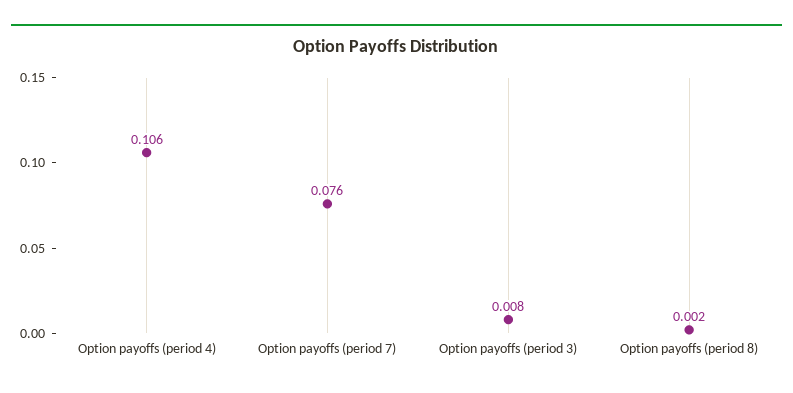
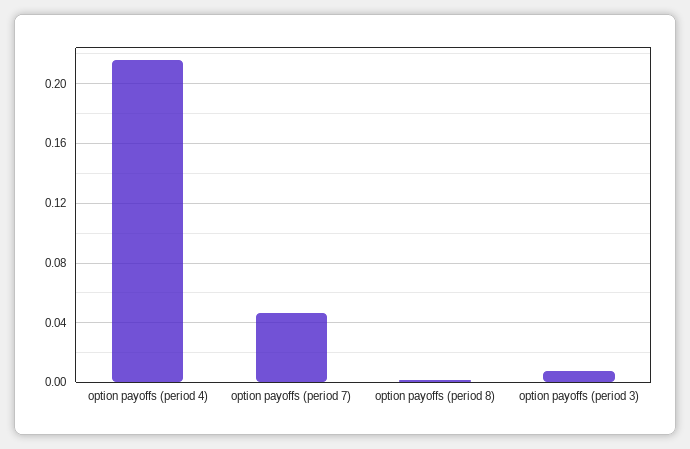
  {
-   "Option payoffs (period 4)": 0.106,
+   "Option payoffs (period 4)": 0.215,
-   "Option payoffs (period 7)": 0.076,
+   "Option payoffs (period 7)": 0.045,
    "Option payoffs (period 3)": 0.008,
    "Option payoffs (period 8)": 0.002
  }

